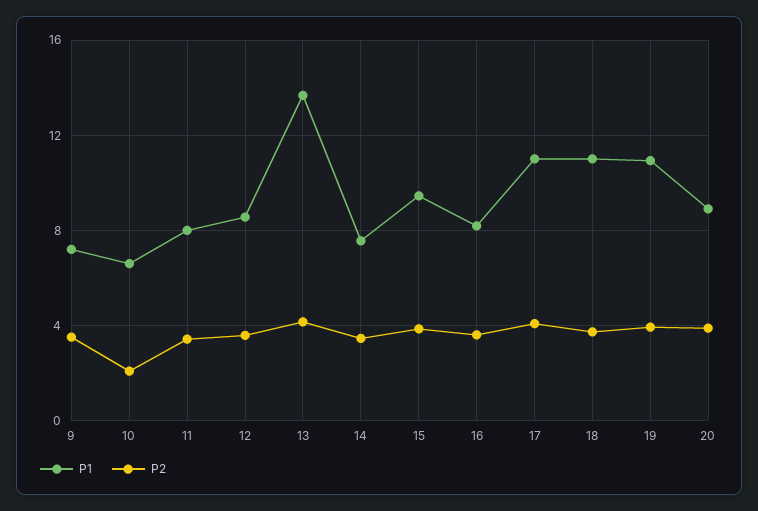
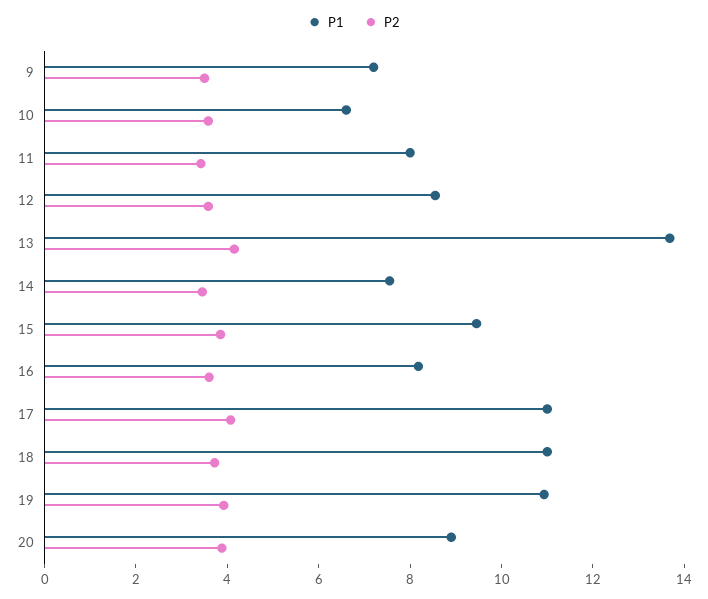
  {
    "P1": {
      "9": 7,
      "10": 6.5,
      "11": 8,
      "12": 8.5,
      "13": 13.5,
      "14": 7.5,
      "15": 9.5,
      "16": 8,
      "17": 11,
      "18": 11,
      "19": 11,
      "20": 9
    },
    "P2": {
      "9": 3.5,
-     "10": 2,
+     "10": 3.5,
      "11": 3.5,
      "12": 3.5,
      "13": 4,
      "14": 3.5,
      "15": 4,
      "16": 3.5,
      "17": 4,
      "18": 3.5,
      "19": 4,
      "20": 4
    }
  }

